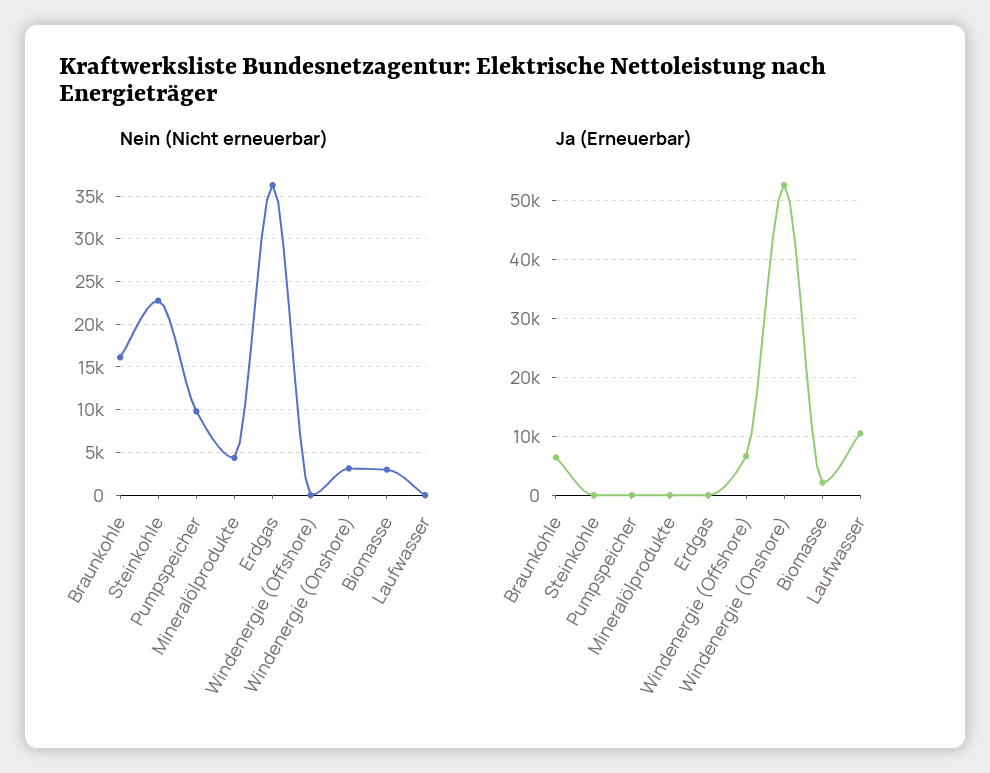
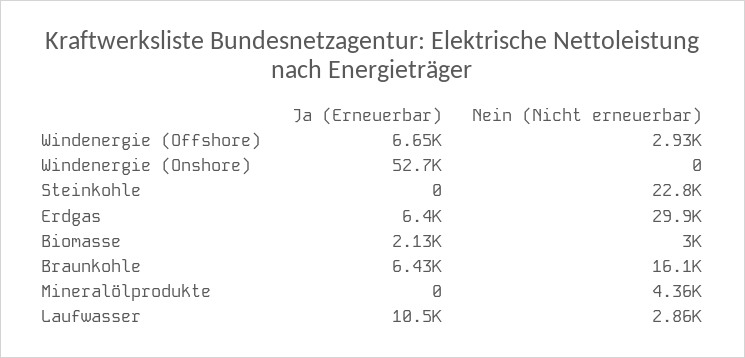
  {
    "Nein (Nicht erneuerbar)": {
      "Braunkohle": 16100,
      "Steinkohle": 22800,
-     "Pumpspeicher": 10000,
      "Mineralölprodukte": 4360,
-     "Erdgas": 36000,
+     "Erdgas": 29900,
-     "Windenergie (Offshore)": 0,
+     "Windenergie (Offshore)": 2930,
-     "Windenergie (Onshore)": 3000,
+     "Windenergie (Onshore)": 0,
      "Biomasse": 3000,
-     "Laufwasser": 0
+     "Laufwasser": 2860
    },
    "Ja (Erneuerbar)": {
      "Braunkohle": 6430,
      "Steinkohle": 0,
-     "Pumpspeicher": 0,
      "Mineralölprodukte": 0,
-     "Erdgas": 0,
+     "Erdgas": 6400,
      "Windenergie (Offshore)": 6650,
      "Windenergie (Onshore)": 52700,
      "Biomasse": 2130,
      "Laufwasser": 10500
    }
  }

